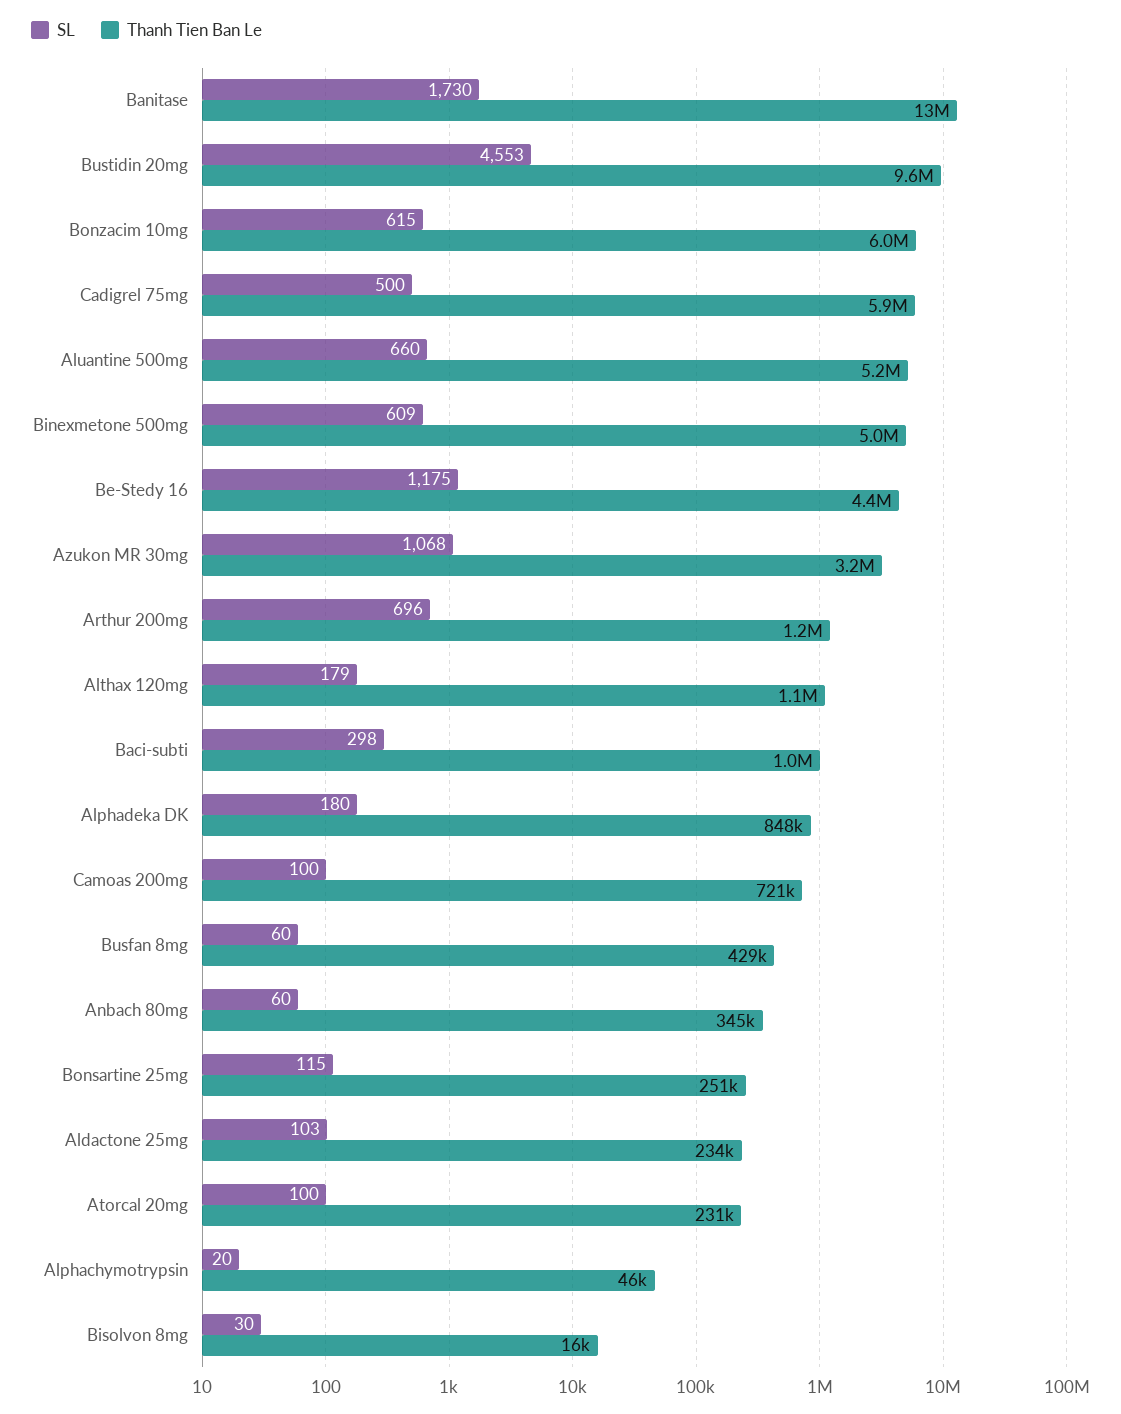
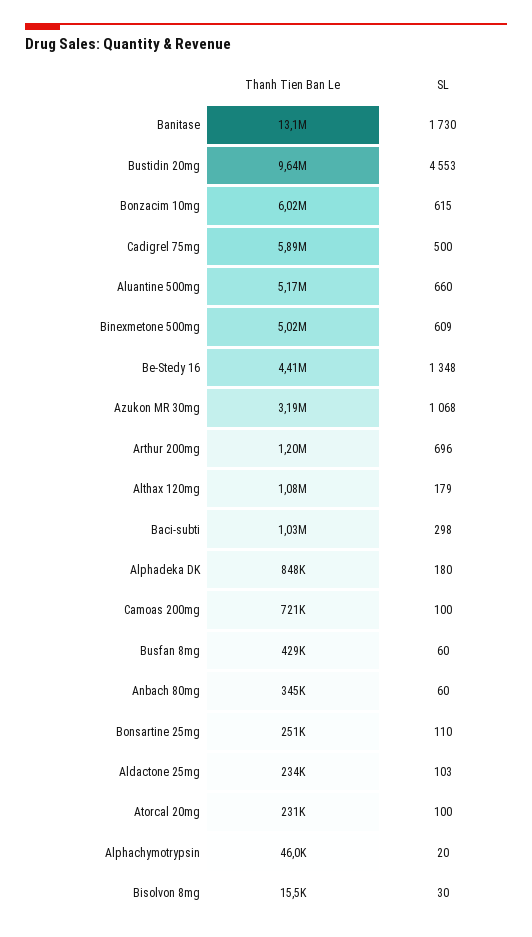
  {
    "SL": {
      "Banitase": 1730,
      "Bustidin 20mg": 4553,
      "Bonzacim 10mg": 615,
      "Cadigrel 75mg": 500,
      "Aluantine 500mg": 660,
      "Binexmetone 500mg": 609,
-     "Be-Stedy 16": 1175,
+     "Be-Stedy 16": 1348,
      "Azukon MR 30mg": 1068,
      "Arthur 200mg": 696,
      "Althax 120mg": 179,
      "Baci-subti": 298,
      "Alphadeka DK": 180,
      "Camoas 200mg": 100,
      "Busfan 8mg": 60,
      "Anbach 80mg": 60,
-     "Bonsartine 25mg": 115,
+     "Bonsartine 25mg": 110,
      "Aldactone 25mg": 103,
      "Atorcal 20mg": 100,
      "Alphachymotrypsin": 20,
      "Bisolvon 8mg": 30
    },
    "Thanh Tien Ban Le": {
      "Banitase": 13100000,
      "Bustidin 20mg": 9640000,
      "Bonzacim 10mg": 6020000,
      "Cadigrel 75mg": 5890000,
      "Aluantine 500mg": 5170000,
      "Binexmetone 500mg": 5020000,
      "Be-Stedy 16": 4410000,
      "Azukon MR 30mg": 3190000,
      "Arthur 200mg": 1200000,
      "Althax 120mg": 1080000,
      "Baci-subti": 1030000,
      "Alphadeka DK": 848000,
      "Camoas 200mg": 721000,
      "Busfan 8mg": 429000,
      "Anbach 80mg": 345000,
      "Bonsartine 25mg": 251000,
      "Aldactone 25mg": 234000,
      "Atorcal 20mg": 231000,
      "Alphachymotrypsin": 46000,
      "Bisolvon 8mg": 15500
    }
  }

